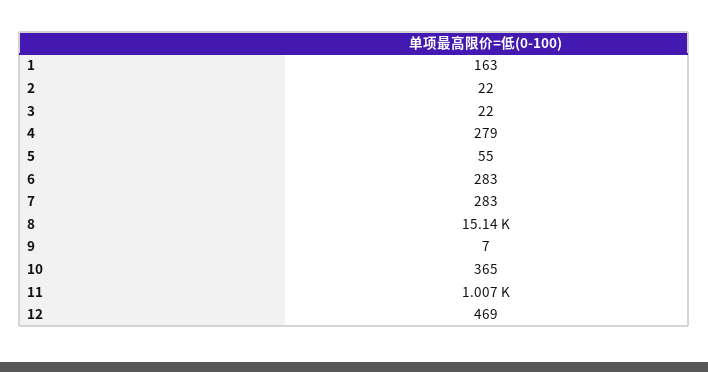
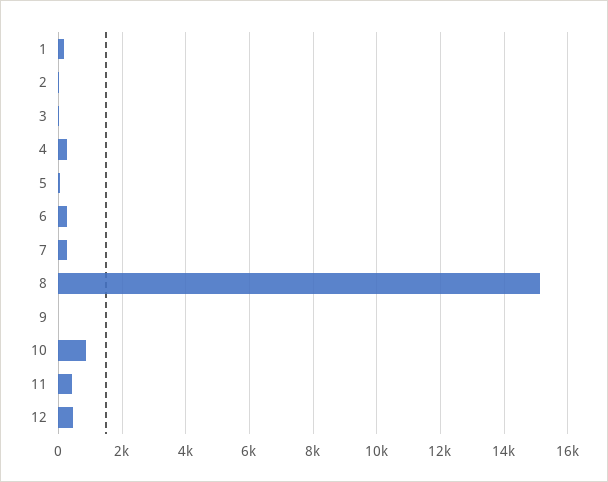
  {
    "1": 163,
    "2": 22,
    "3": 22,
    "4": 279,
    "5": 55,
    "6": 283,
    "7": 283,
    "8": 15140,
    "9": 7,
-   "10": 365,
+   "10": 800,
-   "11": 1007,
+   "11": 400,
    "12": 469
  }

